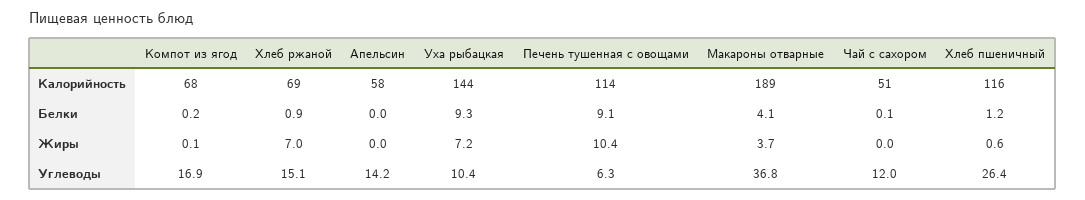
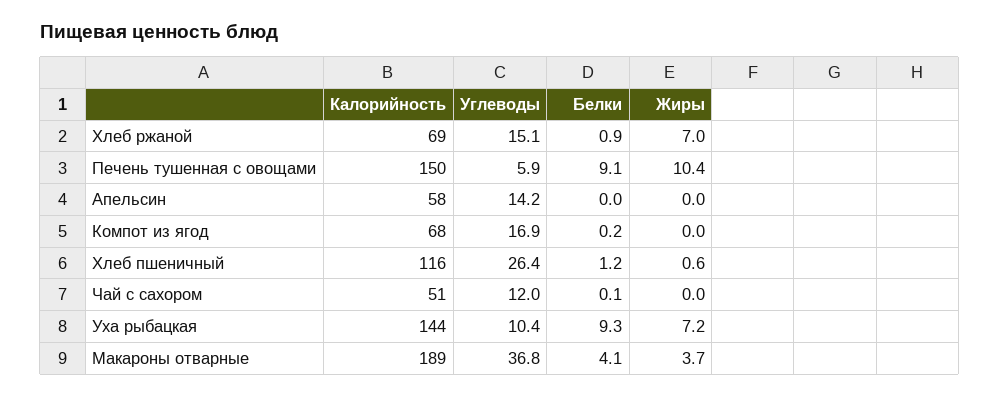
  {
    "Компот из ягод": {
      "Калорийность": 68,
      "Белки": 0.2,
-     "Жиры": 0.1,
+     "Жиры": 0,
      "Углеводы": 16.9
    },
    "Хлеб ржаной": {
      "Калорийность": 69,
      "Белки": 0.9,
      "Жиры": 7,
      "Углеводы": 15.1
    },
    "Апельсин": {
      "Калорийность": 58,
      "Белки": 0,
      "Жиры": 0,
      "Углеводы": 14.2
    },
    "Уха рыбацкая": {
      "Калорийность": 144,
      "Белки": 9.3,
      "Жиры": 7.2,
      "Углеводы": 10.4
    },
    "Печень тушенная с овощами": {
-     "Калорийность": 114,
+     "Калорийность": 150,
      "Белки": 9.1,
      "Жиры": 10.4,
-     "Углеводы": 6.3
+     "Углеводы": 5.9
    },
    "Макароны отварные": {
      "Калорийность": 189,
      "Белки": 4.1,
      "Жиры": 3.7,
      "Углеводы": 36.8
    },
    "Чай с сахором": {
      "Калорийность": 51,
      "Белки": 0.1,
      "Жиры": 0,
      "Углеводы": 12
    },
    "Хлеб пшеничный": {
      "Калорийность": 116,
      "Белки": 1.2,
      "Жиры": 0.6,
      "Углеводы": 26.4
    }
  }

